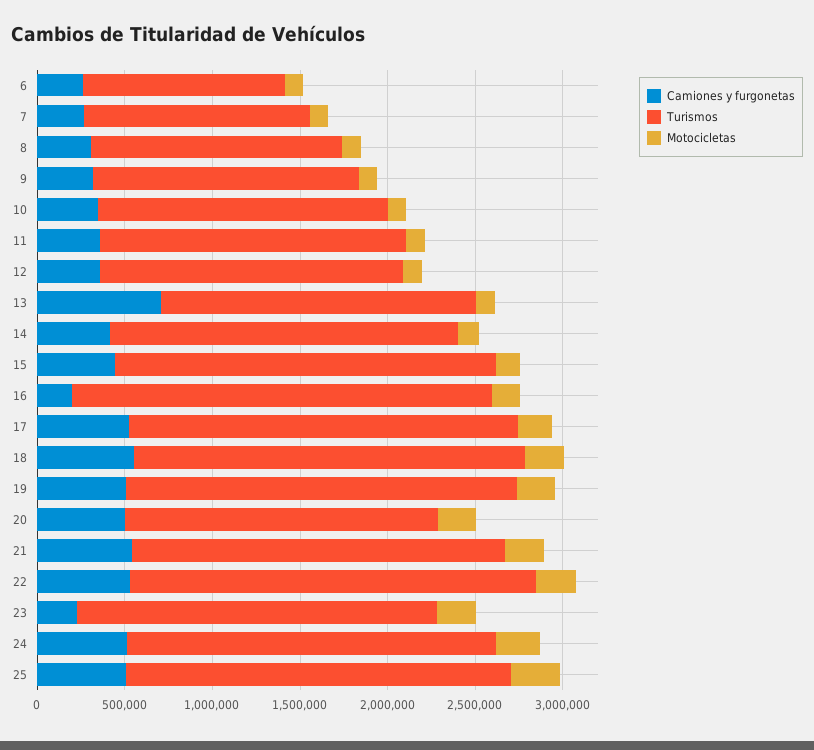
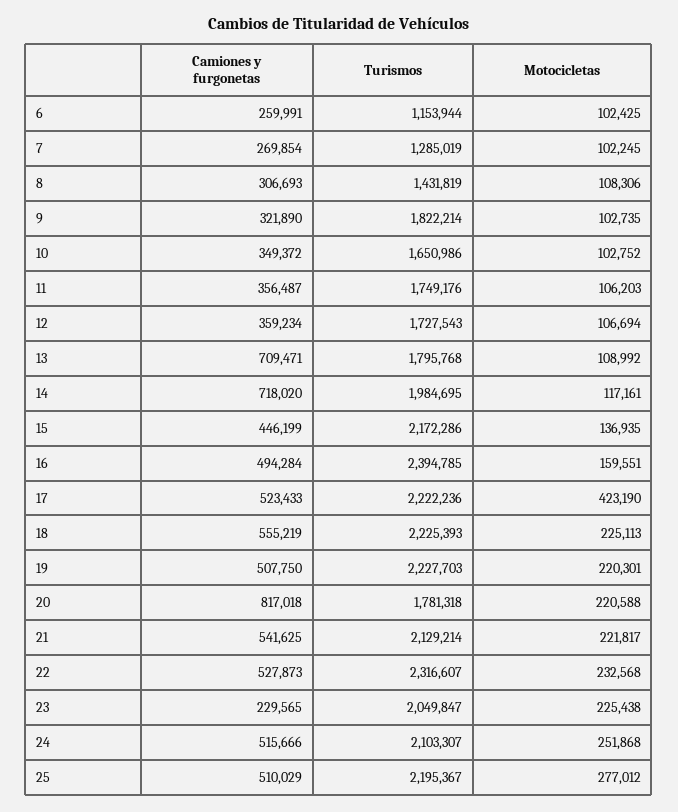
  {
    "Camiones y furgonetas": {
      "6": 259991,
      "7": 269854,
      "8": 306693,
      "9": 321890,
      "10": 349372,
      "11": 356487,
      "12": 359234,
      "13": 709471,
-     "14": 400000,
+     "14": 718020,
      "15": 446199,
-     "16": 200000,
+     "16": 494284,
      "17": 523433,
      "18": 555219,
      "19": 507750,
-     "20": 500000,
+     "20": 817018,
      "21": 541625,
      "22": 527873,
      "23": 229565,
      "24": 515666,
      "25": 510029
    },
    "Turismos": {
      "6": 1153944,
      "7": 1285019,
      "8": 1431819,
-     "9": 1500000,
+     "9": 1822214,
      "10": 1650986,
      "11": 1749176,
      "12": 1727543,
      "13": 1795768,
      "14": 1984695,
      "15": 2172286,
      "16": 2394785,
      "17": 2222236,
      "18": 2225393,
      "19": 2227703,
      "20": 1781318,
      "21": 2129214,
      "22": 2316607,
      "23": 2049847,
      "24": 2103307,
      "25": 2195367
    },
    "Motocicletas": {
      "6": 102425,
      "7": 102245,
      "8": 108306,
      "9": 102735,
      "10": 102752,
      "11": 106203,
      "12": 106694,
      "13": 108992,
      "14": 117161,
      "15": 136935,
      "16": 159551,
-     "17": 200000,
+     "17": 423190,
      "18": 225113,
      "19": 220301,
      "20": 220588,
      "21": 221817,
      "22": 232568,
      "23": 225438,
      "24": 251868,
      "25": 277012
    }
  }

